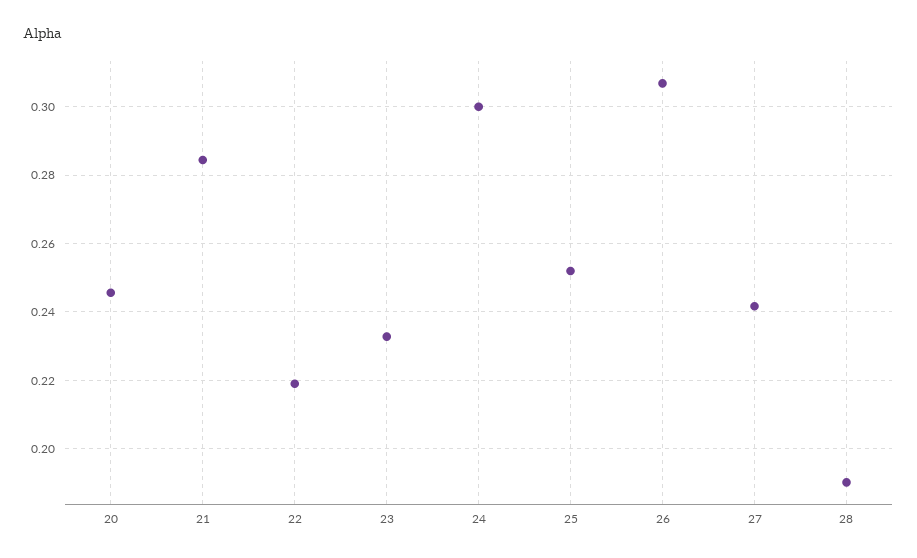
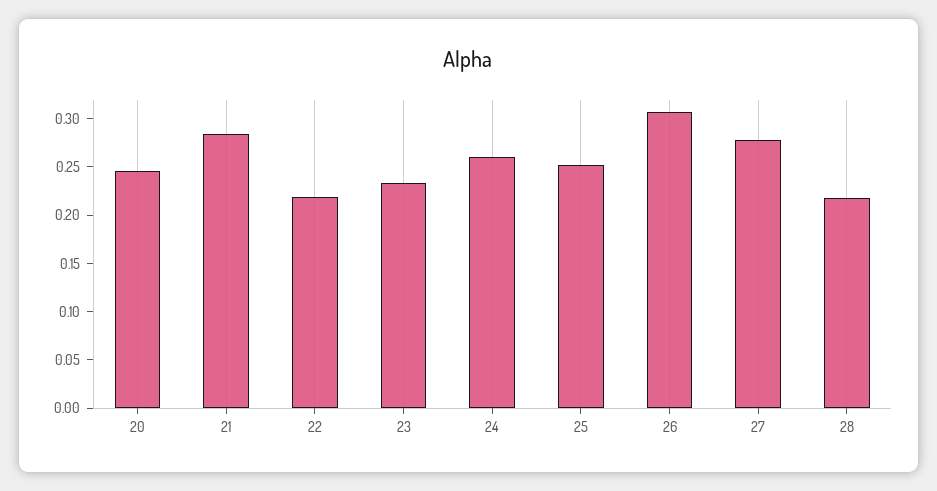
  {
    "20": 0.246,
    "21": 0.284,
    "22": 0.22,
    "23": 0.232,
-   "24": 0.3,
+   "24": 0.26,
    "25": 0.252,
    "26": 0.306,
-   "27": 0.242,
+   "27": 0.28,
-   "28": 0.19
+   "28": 0.22
  }

